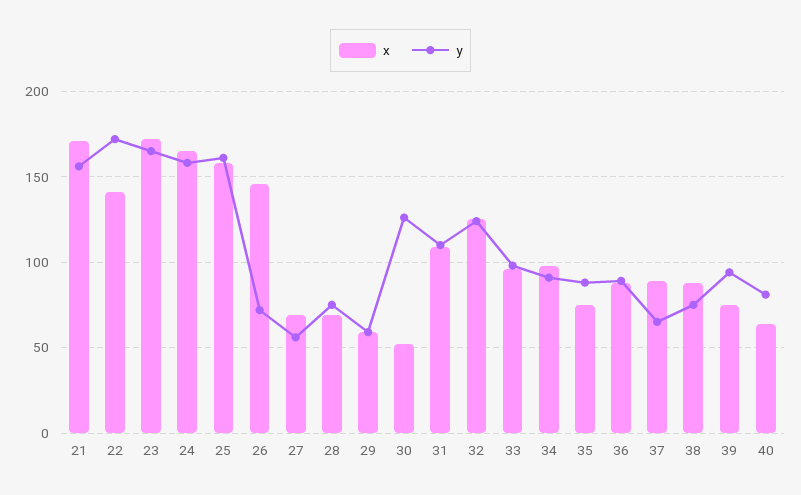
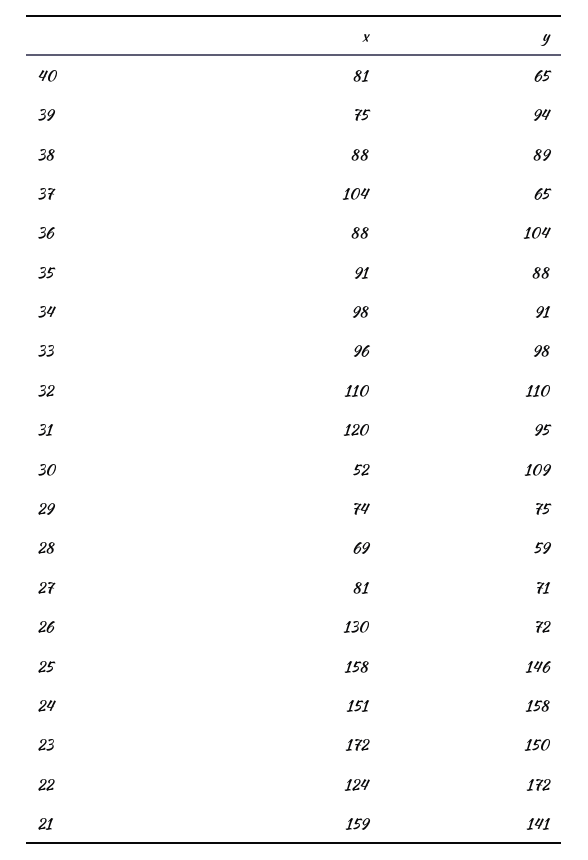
  {
    "x": {
-     "21": 170,
+     "21": 159,
-     "22": 140,
+     "22": 124,
      "23": 172,
-     "24": 165,
+     "24": 151,
      "25": 158,
-     "26": 145,
+     "26": 130,
-     "27": 70,
+     "27": 81,
      "28": 69,
-     "29": 60,
+     "29": 74,
      "30": 52,
-     "31": 110,
+     "31": 120,
-     "32": 125,
+     "32": 110,
      "33": 96,
      "34": 98,
-     "35": 75,
+     "35": 91,
      "36": 88,
-     "37": 90,
+     "37": 104,
      "38": 88,
      "39": 75,
-     "40": 65
+     "40": 81
    },
    "y": {
-     "21": 155,
+     "21": 141,
      "22": 172,
-     "23": 165,
+     "23": 150,
      "24": 158,
-     "25": 160,
+     "25": 146,
      "26": 72,
-     "27": 55,
+     "27": 71,
-     "28": 75,
+     "28": 59,
-     "29": 60,
+     "29": 75,
-     "30": 125,
+     "30": 109,
-     "31": 110,
+     "31": 95,
-     "32": 125,
+     "32": 110,
      "33": 98,
      "34": 91,
      "35": 88,
-     "36": 90,
+     "36": 104,
      "37": 65,
-     "38": 75,
+     "38": 89,
      "39": 94,
-     "40": 80
+     "40": 65
    }
  }

